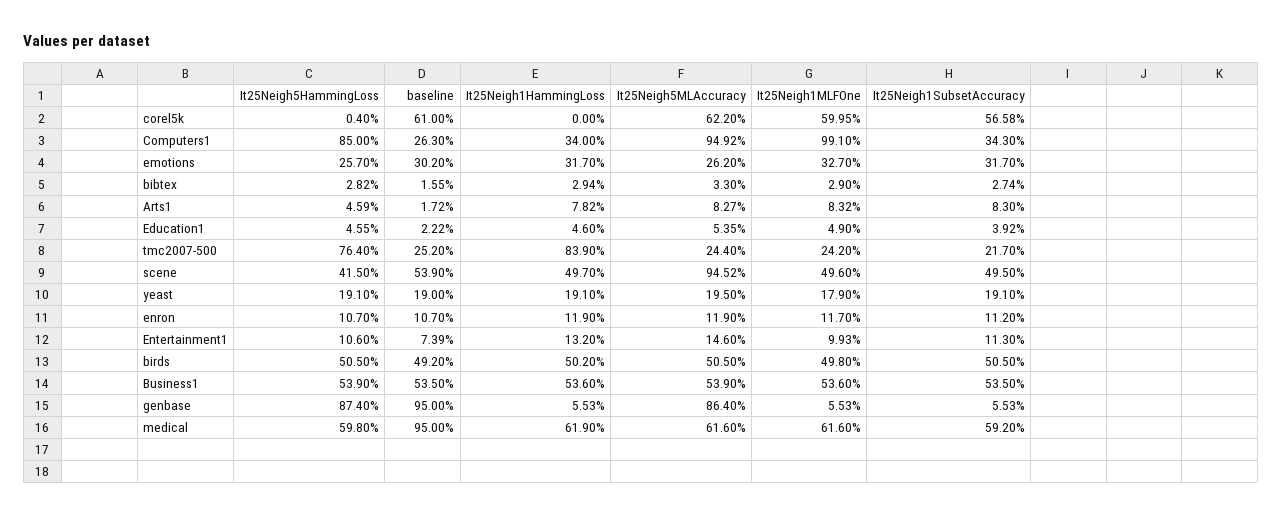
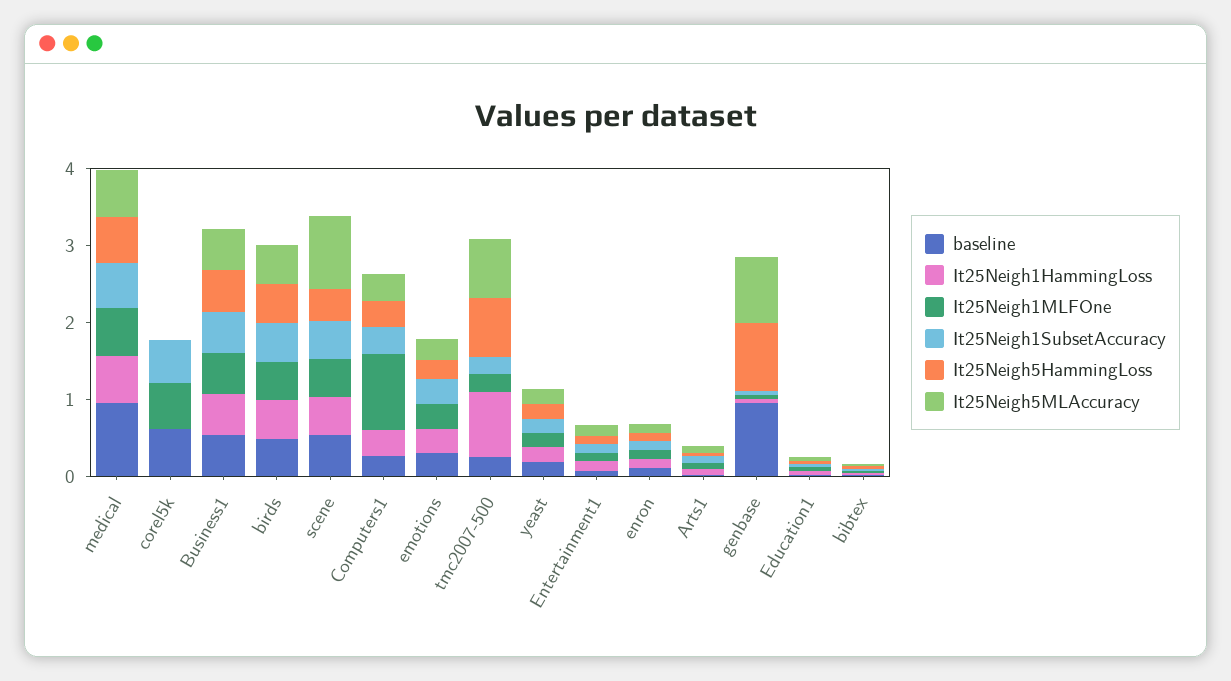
  {
    "It25Neigh5HammingLoss": {
      "corel5k": 0.004,
-     "Computers1": 0.85,
+     "Computers1": 0.4,
      "emotions": 0.257,
      "bibtex": 0.0282,
      "Arts1": 0.0459,
      "Education1": 0.0455,
      "tmc2007-500": 0.764,
      "scene": 0.415,
      "yeast": 0.191,
      "enron": 0.107,
      "Entertainment1": 0.106,
      "birds": 0.505,
      "Business1": 0.539,
      "genbase": 0.874,
      "medical": 0.598
    },
    "baseline": {
      "corel5k": 0.61,
      "Computers1": 0.263,
      "emotions": 0.302,
      "bibtex": 0.0155,
      "Arts1": 0.0172,
      "Education1": 0.0222,
      "tmc2007-500": 0.252,
      "scene": 0.539,
      "yeast": 0.19,
      "enron": 0.107,
      "Entertainment1": 0.0739,
      "birds": 0.492,
      "Business1": 0.535,
      "genbase": 0.95,
      "medical": 0.95
    },
    "It25Neigh1HammingLoss": {
      "corel5k": 0,
      "Computers1": 0.34,
      "emotions": 0.317,
      "bibtex": 0.0294,
      "Arts1": 0.0782,
      "Education1": 0.046,
      "tmc2007-500": 0.839,
      "scene": 0.497,
      "yeast": 0.191,
      "enron": 0.119,
      "Entertainment1": 0.132,
      "birds": 0.502,
      "Business1": 0.536,
      "genbase": 0.0553,
      "medical": 0.619
    },
    "It25Neigh5MLAccuracy": {
-     "corel5k": 0.622,
+     "corel5k": 0,
-     "Computers1": 0.9492,
+     "Computers1": 0.4,
      "emotions": 0.262,
      "bibtex": 0.033,
      "Arts1": 0.0827,
      "Education1": 0.0535,
-     "tmc2007-500": 0.244,
+     "tmc2007-500": 0.8,
      "scene": 0.9452,
      "yeast": 0.195,
      "enron": 0.119,
      "Entertainment1": 0.146,
      "birds": 0.505,
      "Business1": 0.539,
      "genbase": 0.864,
      "medical": 0.616
    },
    "It25Neigh1MLFOne": {
      "corel5k": 0.5995,
      "Computers1": 0.991,
      "emotions": 0.327,
      "bibtex": 0.029,
      "Arts1": 0.0832,
      "Education1": 0.049,
      "tmc2007-500": 0.242,
      "scene": 0.496,
      "yeast": 0.179,
      "enron": 0.117,
      "Entertainment1": 0.0993,
      "birds": 0.498,
      "Business1": 0.536,
      "genbase": 0.0553,
      "medical": 0.616
    },
    "It25Neigh1SubsetAccuracy": {
      "corel5k": 0.5658,
      "Computers1": 0.343,
      "emotions": 0.317,
      "bibtex": 0.0274,
      "Arts1": 0.083,
      "Education1": 0.0392,
      "tmc2007-500": 0.217,
      "scene": 0.495,
      "yeast": 0.191,
      "enron": 0.112,
      "Entertainment1": 0.113,
      "birds": 0.505,
      "Business1": 0.535,
      "genbase": 0.0553,
      "medical": 0.592
    }
  }

